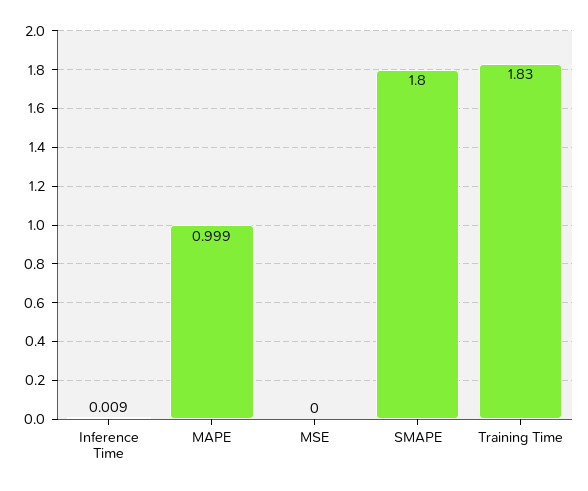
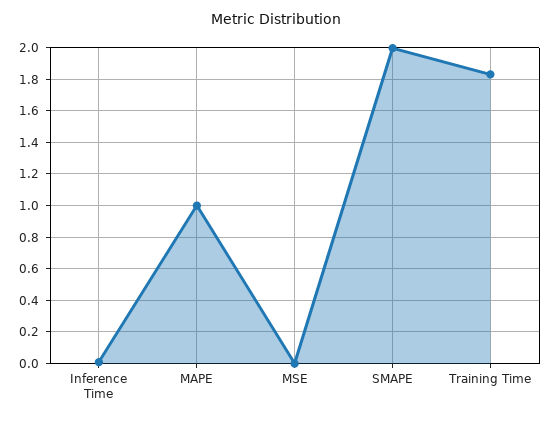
  {
    "Inference Time": 0.009,
    "MAPE": 0.999,
    "MSE": 0,
-   "SMAPE": 1.8,
+   "SMAPE": 2,
    "Training Time": 1.83
  }

